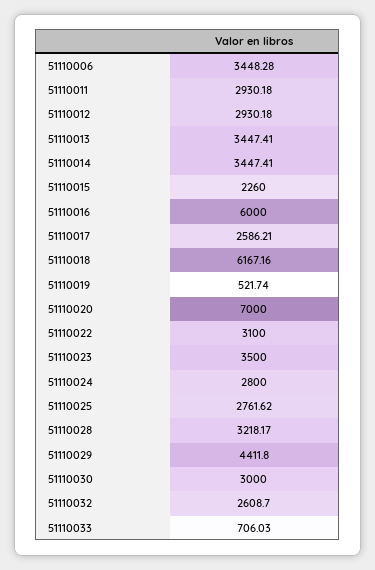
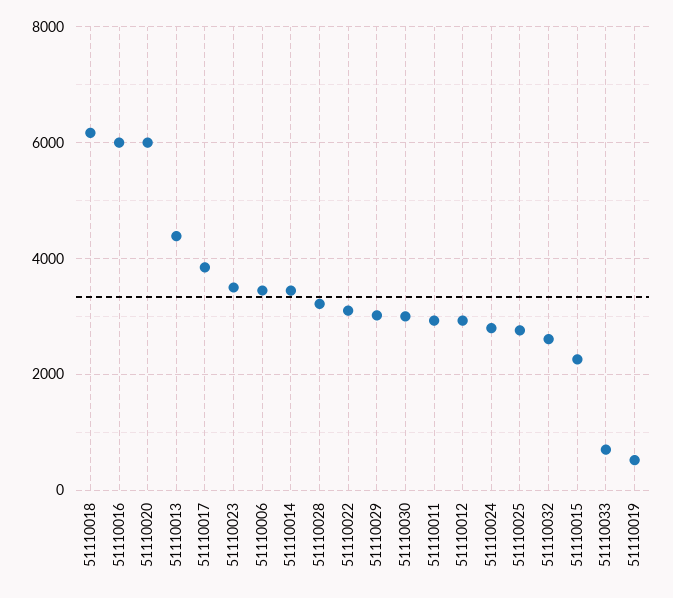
  {
    "51110006": 3448.28,
    "51110011": 2930.18,
    "51110012": 2930.18,
-   "51110013": 3447.41,
+   "51110013": 4400,
    "51110014": 3447.41,
    "51110015": 2260,
    "51110016": 6000,
-   "51110017": 2586.21,
+   "51110017": 3800,
    "51110018": 6167.16,
    "51110019": 521.74,
-   "51110020": 7000,
+   "51110020": 6000,
    "51110022": 3100,
    "51110023": 3500,
    "51110024": 2800,
    "51110025": 2761.62,
    "51110028": 3218.17,
-   "51110029": 4411.8,
+   "51110029": 3000,
    "51110030": 3000,
    "51110032": 2608.7,
    "51110033": 706.03
  }

